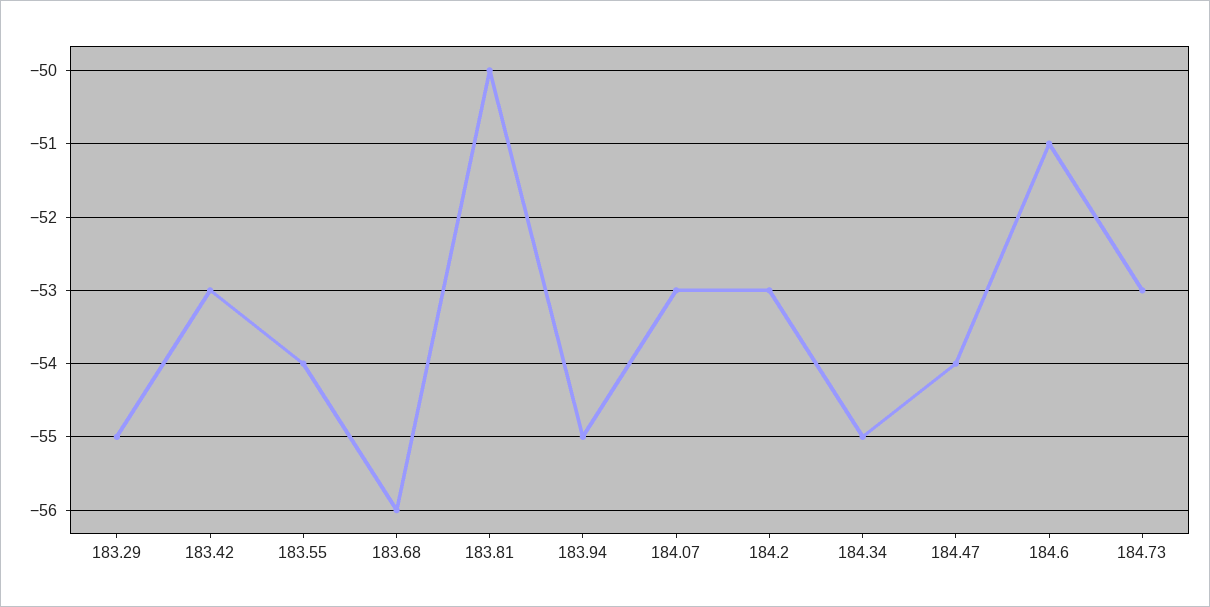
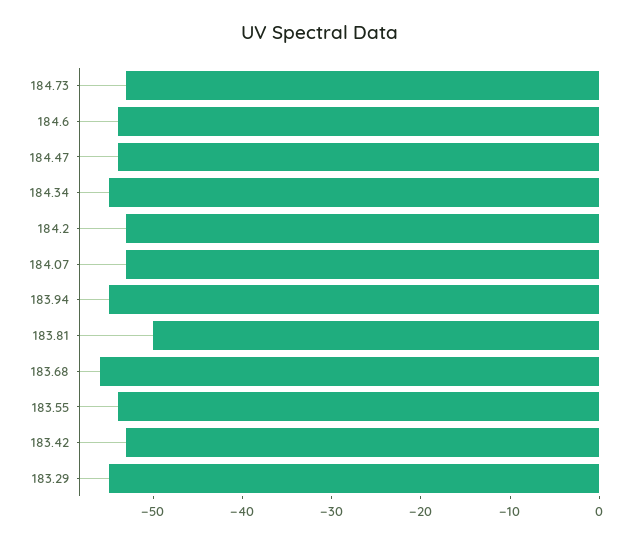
  {
    "183.29": -55,
    "183.42": -53,
    "183.55": -54,
    "183.68": -56,
    "183.81": -50,
    "183.94": -55,
    "184.07": -53,
    "184.2": -53,
    "184.34": -55,
    "184.47": -54,
-   "184.6": -51,
+   "184.6": -54,
    "184.73": -53
  }

